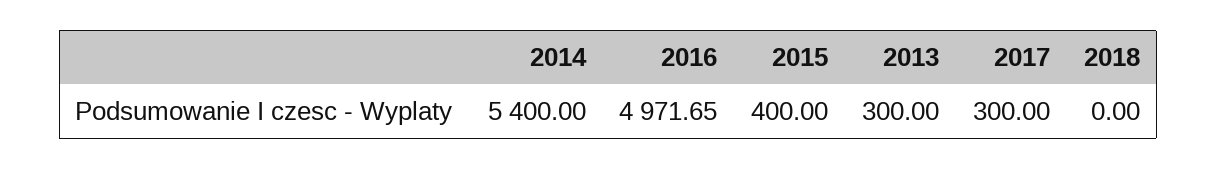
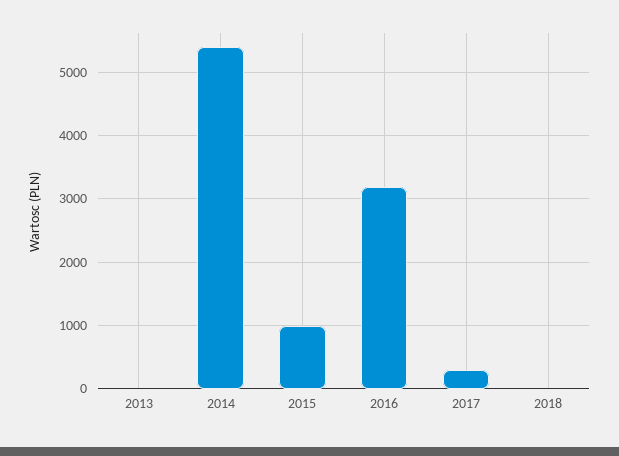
  {
    "2014": 5400,
-   "2016": 4971.65,
+   "2016": 3200,
-   "2015": 400,
+   "2015": 1000,
-   "2013": 300,
+   "2013": 0,
    "2017": 300,
    "2018": 0
  }

